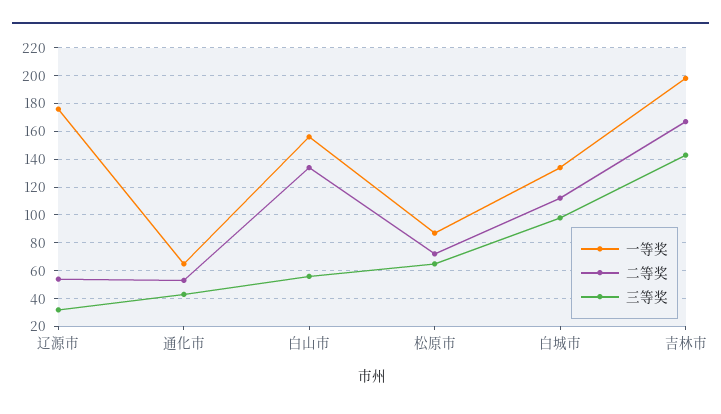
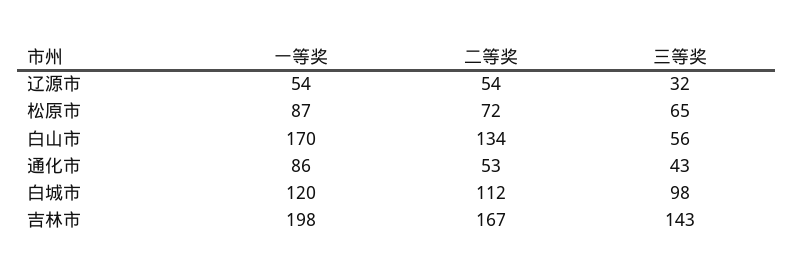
  {
    "一等奖": {
-     "辽源市": 175,
+     "辽源市": 54,
-     "通化市": 65,
+     "通化市": 86,
-     "白山市": 155,
+     "白山市": 170,
      "松原市": 87,
-     "白城市": 135,
+     "白城市": 120,
      "吉林市": 198
    },
    "二等奖": {
      "辽源市": 54,
      "通化市": 53,
      "白山市": 134,
      "松原市": 72,
      "白城市": 112,
      "吉林市": 167
    },
    "三等奖": {
      "辽源市": 32,
      "通化市": 43,
      "白山市": 56,
      "松原市": 65,
      "白城市": 98,
      "吉林市": 143
    }
  }

